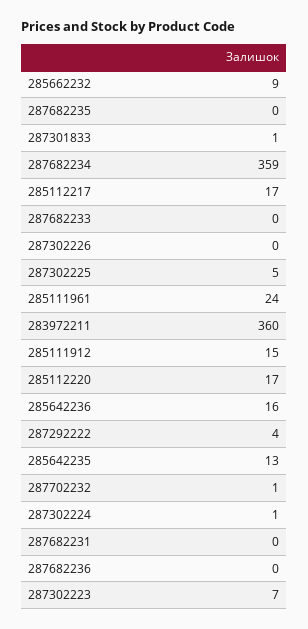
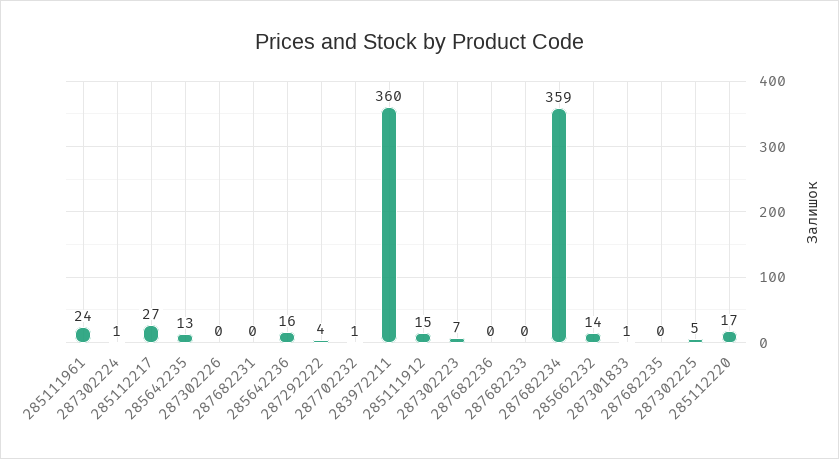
  {
-   "285662232": 9,
+   "285662232": 14,
    "287682235": 0,
    "287301833": 1,
    "287682234": 359,
-   "285112217": 17,
+   "285112217": 27,
    "287682233": 0,
    "287302226": 0,
    "287302225": 5,
    "285111961": 24,
    "283972211": 360,
    "285111912": 15,
    "285112220": 17,
    "285642236": 16,
    "287292222": 4,
    "285642235": 13,
    "287702232": 1,
    "287302224": 1,
    "287682231": 0,
    "287682236": 0,
    "287302223": 7
  }

